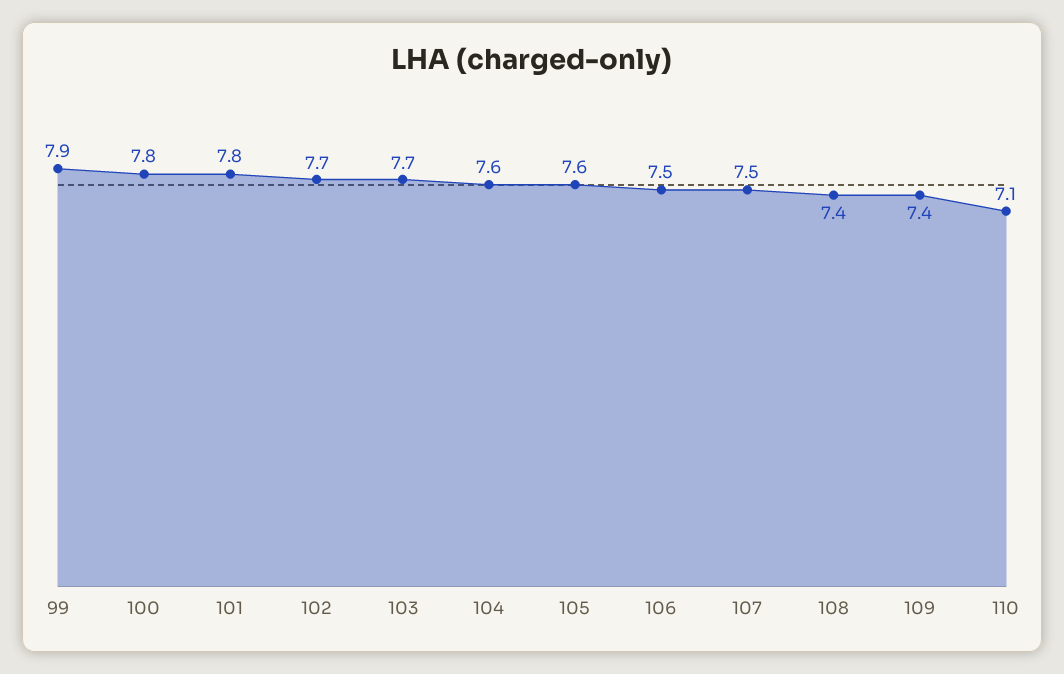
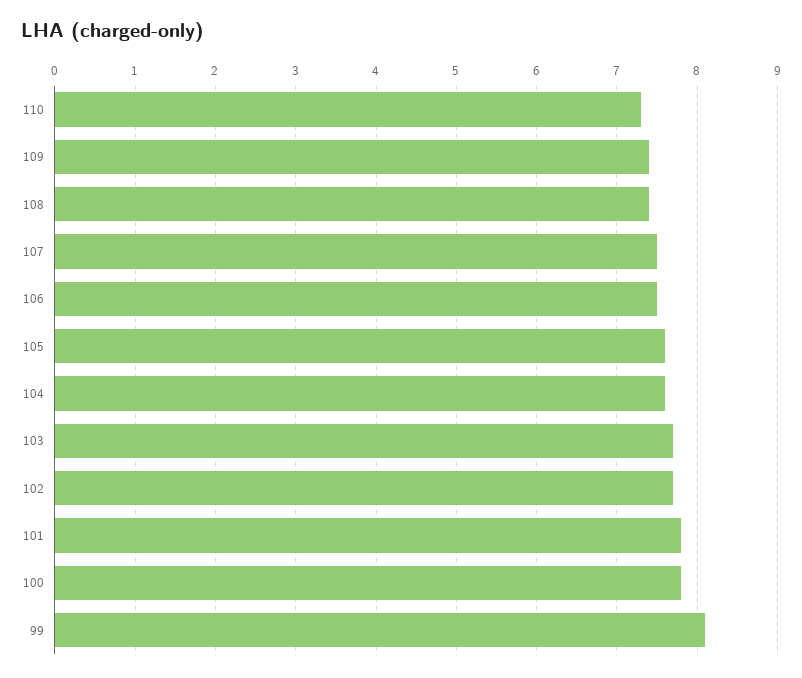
  {
-   "99": 7.9,
+   "99": 8.1,
    "100": 7.8,
    "101": 7.8,
    "102": 7.7,
    "103": 7.7,
    "104": 7.6,
    "105": 7.6,
    "106": 7.5,
    "107": 7.5,
    "108": 7.4,
    "109": 7.4,
-   "110": 7.1
+   "110": 7.3
  }

